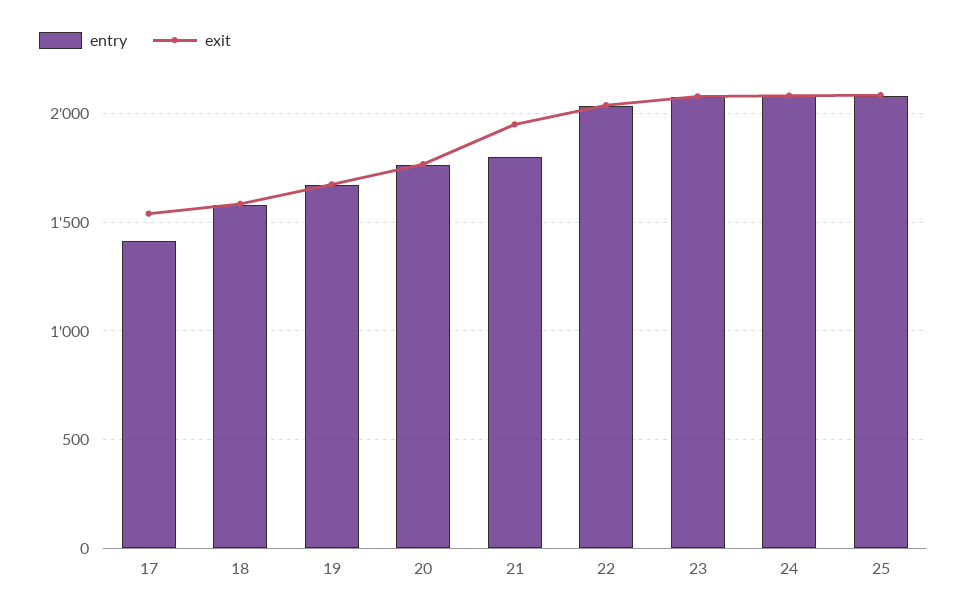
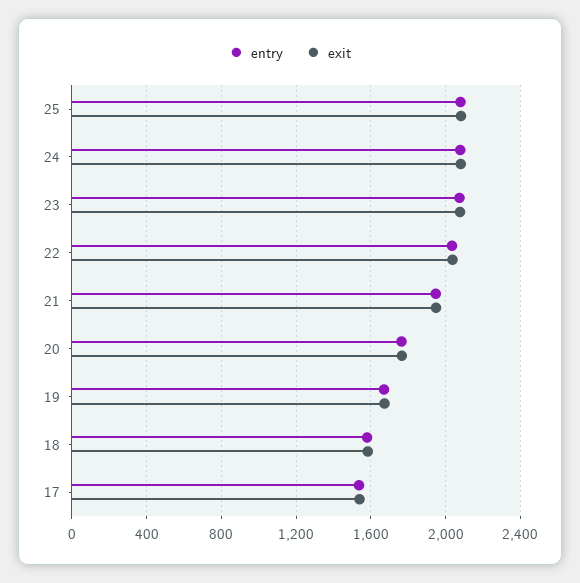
  {
    "entry": {
-     "17": 1400,
+     "17": 1550,
      "18": 1600,
      "19": 1650,
      "20": 1750,
-     "21": 1800,
+     "21": 1950,
      "22": 2050,
      "23": 2050,
      "24": 2100,
      "25": 2100
    },
    "exit": {
      "17": 1550,
      "18": 1600,
      "19": 1650,
      "20": 1750,
      "21": 1950,
      "22": 2050,
      "23": 2100,
      "24": 2100,
      "25": 2100
    }
  }

